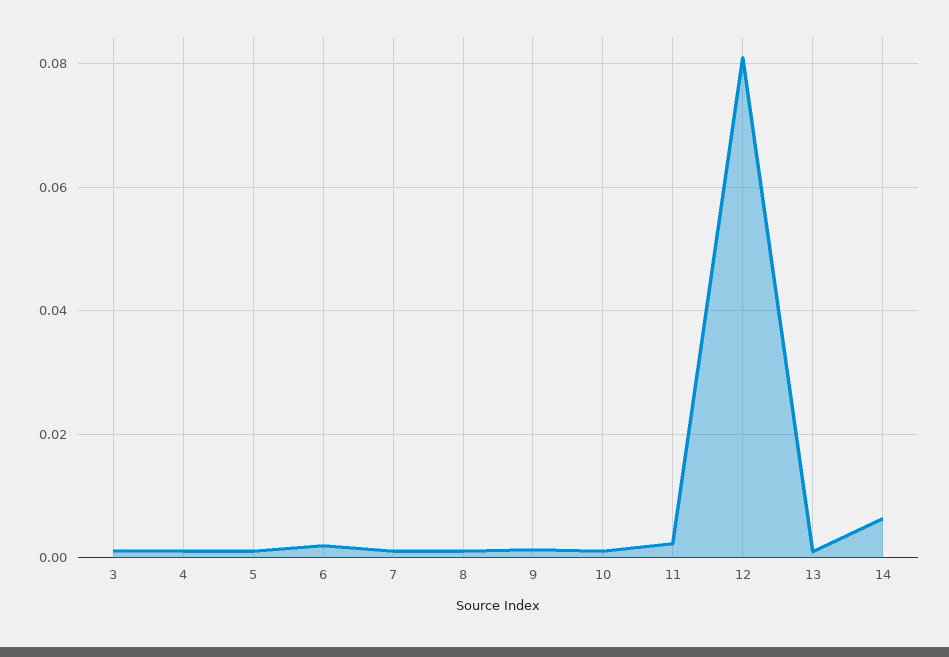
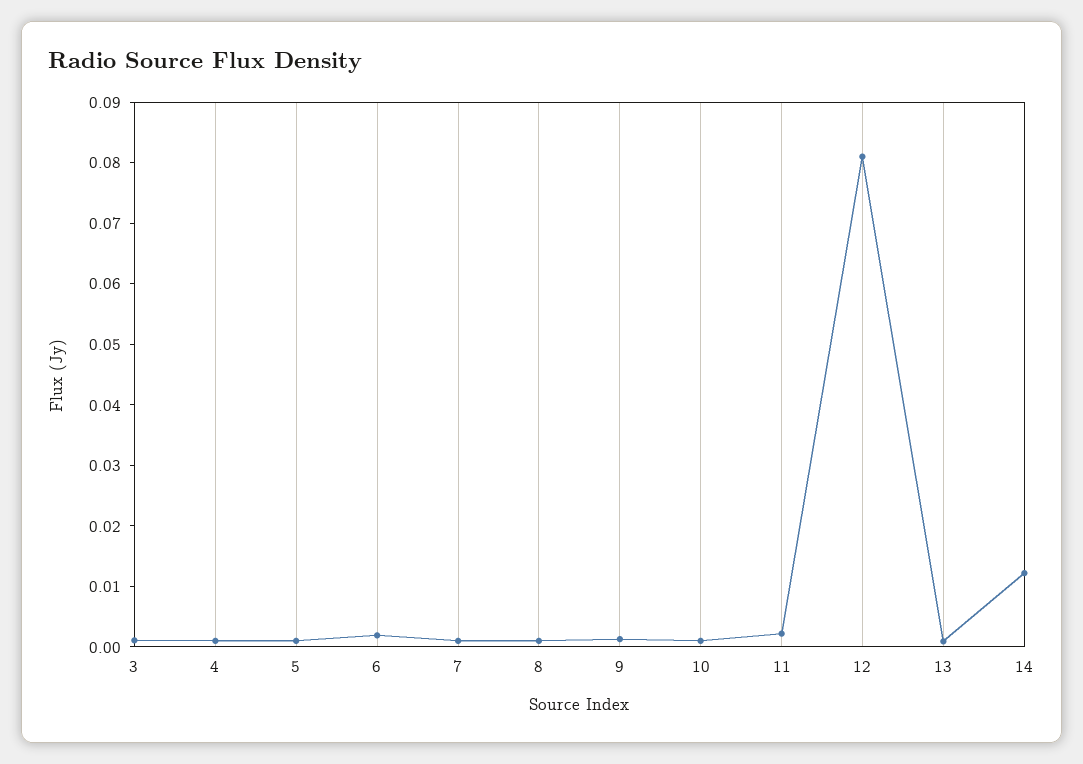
  {
    "3": 0.002,
    "4": 0.002,
    "5": 0.002,
    "6": 0.002,
    "7": 0.002,
    "8": 0.002,
    "9": 0.002,
    "10": 0.002,
    "11": 0.002,
    "12": 0.082,
    "13": 0,
-   "14": 0.006
+   "14": 0.012
  }

